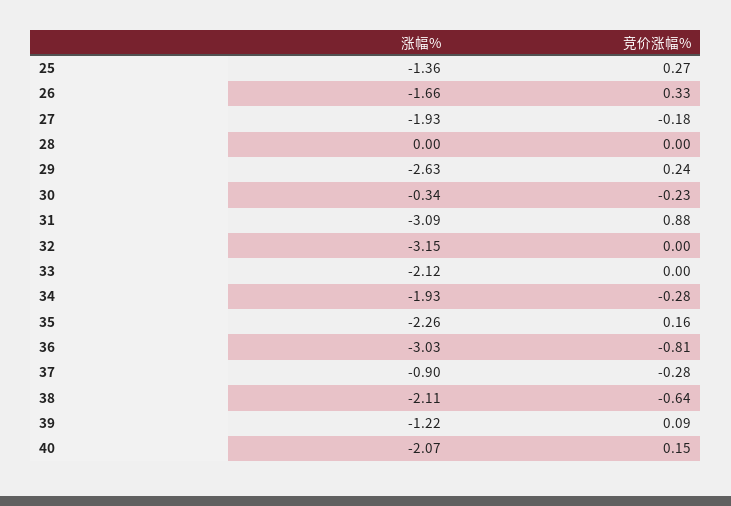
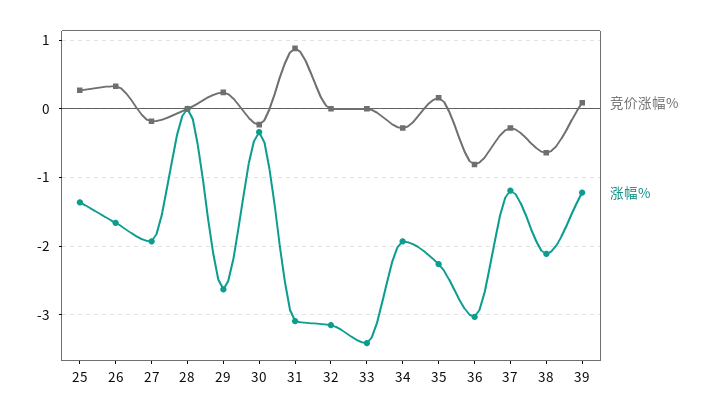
  {
    "涨幅%": {
      "25": -1.36,
      "26": -1.66,
      "27": -1.93,
      "28": 0,
      "29": -2.63,
      "30": -0.34,
      "31": -3.09,
      "32": -3.15,
-     "33": -2.12,
+     "33": -3.4,
      "34": -1.93,
      "35": -2.26,
      "36": -3.03,
-     "37": -0.9,
+     "37": -1.2,
      "38": -2.11,
-     "39": -1.22,
+     "39": -1.22
-     "40": -2.07
    },
    "竞价涨幅%": {
      "25": 0.27,
      "26": 0.33,
      "27": -0.18,
      "28": 0,
      "29": 0.24,
      "30": -0.23,
      "31": 0.88,
      "32": 0,
      "33": 0,
      "34": -0.28,
      "35": 0.16,
      "36": -0.81,
      "37": -0.28,
      "38": -0.64,
-     "39": 0.09,
+     "39": 0.09
-     "40": 0.15
    }
  }

